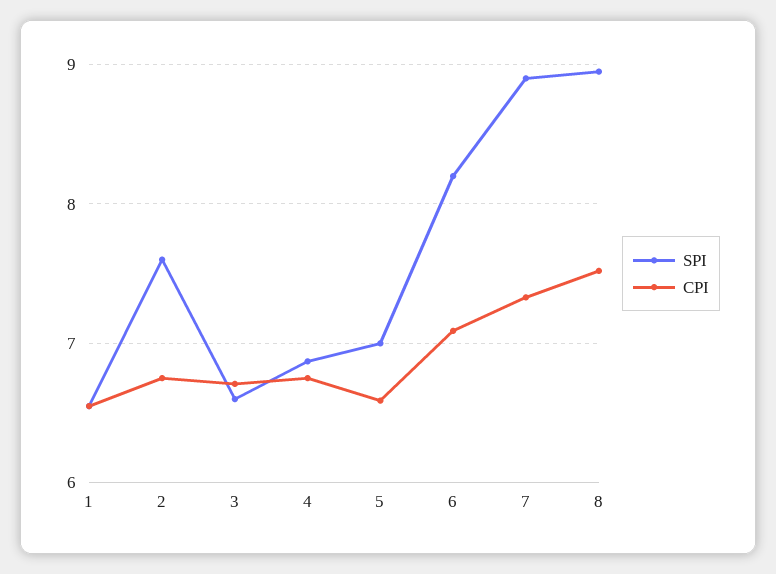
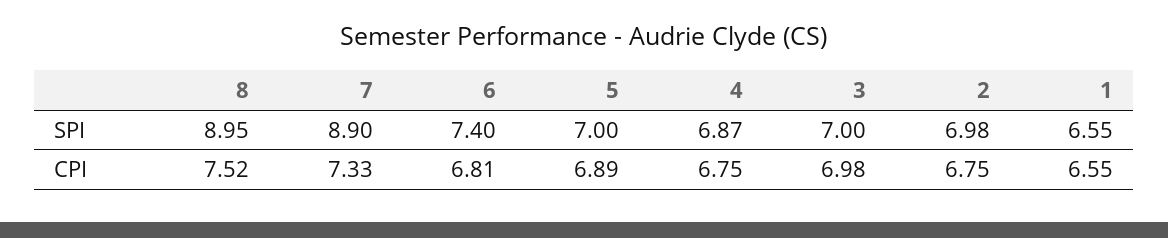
  {
    "SPI": {
      "1": 6.55,
-     "2": 7.6,
+     "2": 6.98,
-     "3": 6.6,
+     "3": 7,
      "4": 6.87,
      "5": 7,
-     "6": 8.2,
+     "6": 7.4,
      "7": 8.9,
      "8": 8.95
    },
    "CPI": {
      "1": 6.55,
      "2": 6.75,
-     "3": 6.7,
+     "3": 6.98,
      "4": 6.75,
-     "5": 6.6,
+     "5": 6.89,
-     "6": 7.1,
+     "6": 6.81,
      "7": 7.33,
      "8": 7.52
    }
  }

